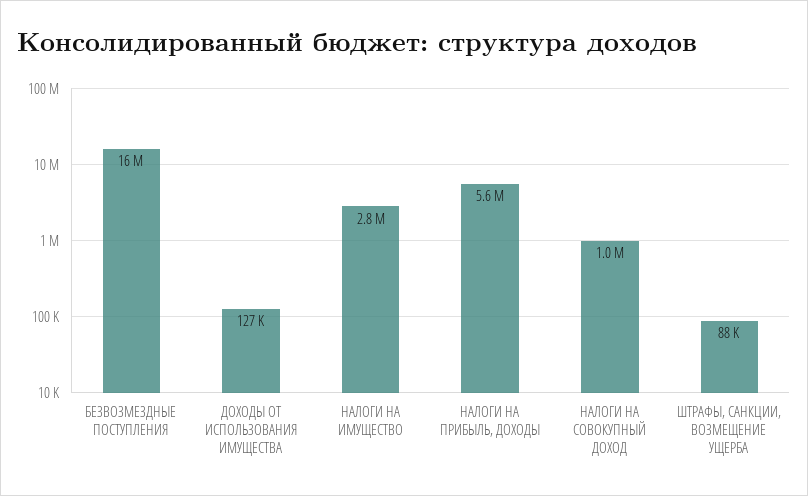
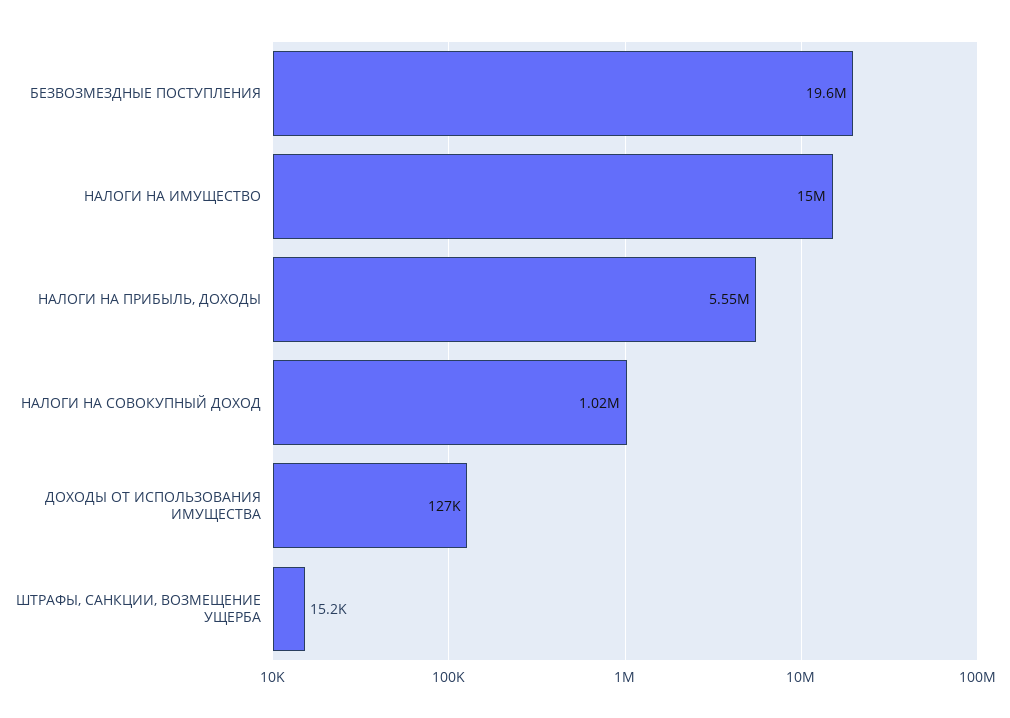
  {
-   "БЕЗВОЗМЕЗДНЫЕ ПОСТУПЛЕНИЯ": 16000000,
+   "БЕЗВОЗМЕЗДНЫЕ ПОСТУПЛЕНИЯ": 19600000,
    "ДОХОДЫ ОТ ИСПОЛЬЗОВАНИЯ ИМУЩЕСТВА": 127000,
-   "НАЛОГИ НА ИМУЩЕСТВО": 2800000,
+   "НАЛОГИ НА ИМУЩЕСТВО": 15000000,
    "НАЛОГИ НА ПРИБЫЛЬ, ДОХОДЫ": 5550000,
    "НАЛОГИ НА СОВОКУПНЫЙ ДОХОД": 1020000,
-   "ШТРАФЫ, САНКЦИИ, ВОЗМЕЩЕНИЕ УЩЕРБА": 88000
+   "ШТРАФЫ, САНКЦИИ, ВОЗМЕЩЕНИЕ УЩЕРБА": 15200
  }

